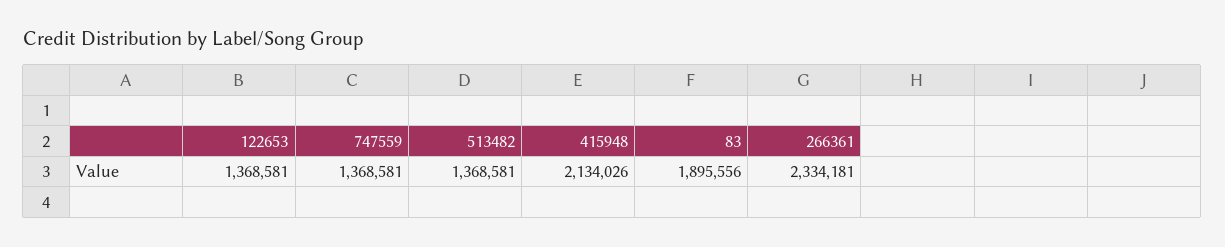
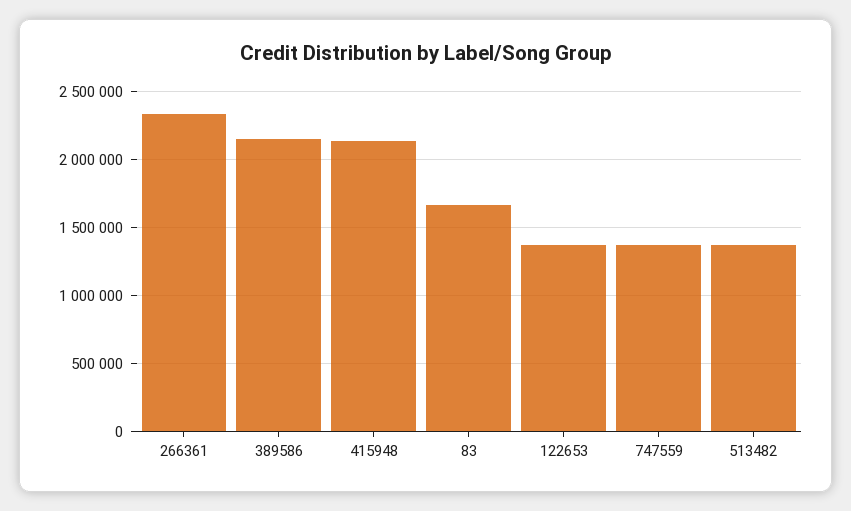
  {
    "122653": 1368581,
    "747559": 1368581,
    "513482": 1368581,
    "415948": 2134026,
-   "83": 1895556,
+   "83": 1650000,
-   "266361": 2334181
+   "266361": 2334181,
+   "389586": 2150000
  }

